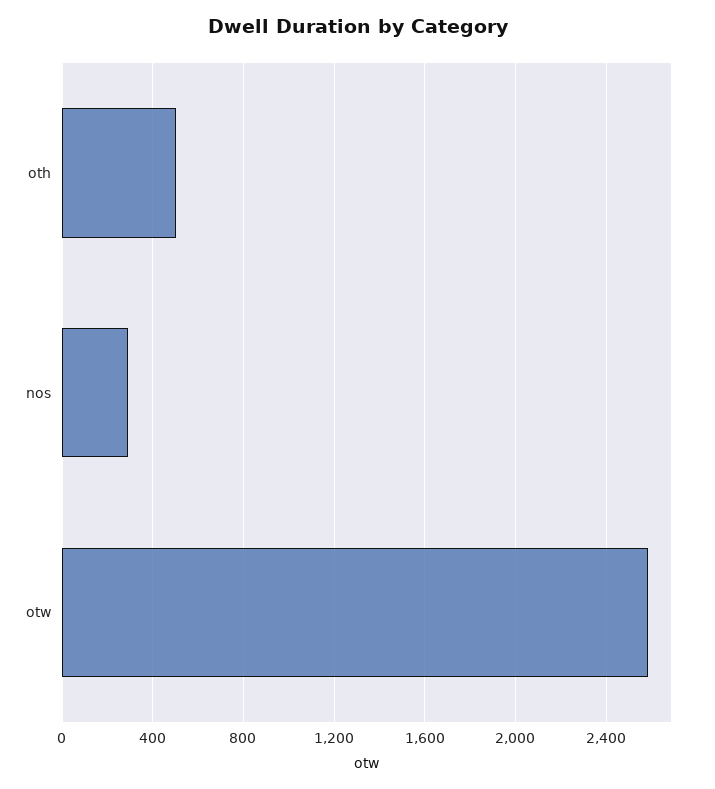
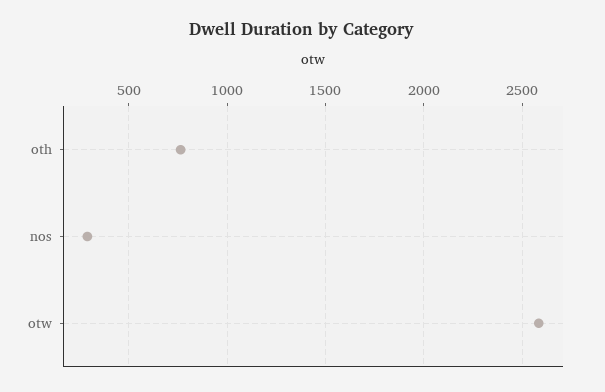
  {
-   "oth": 500,
+   "oth": 750,
    "nos": 300,
    "otw": 2600
  }

